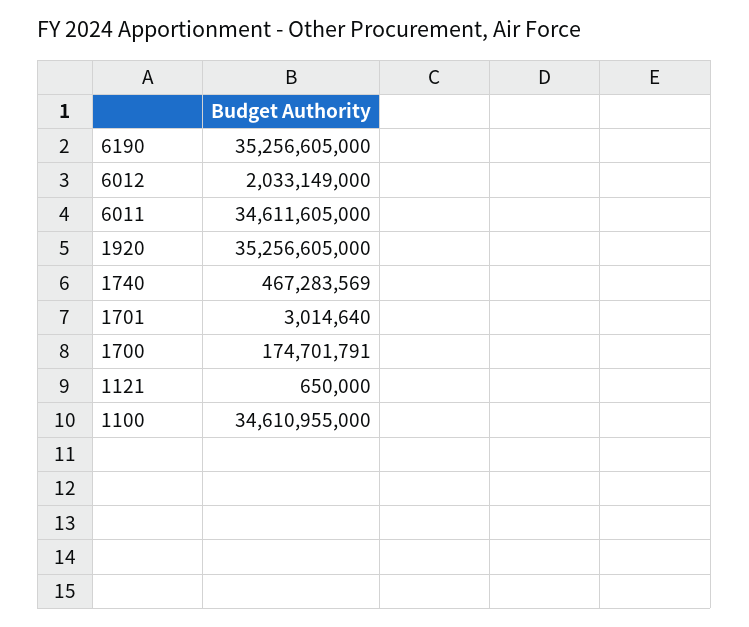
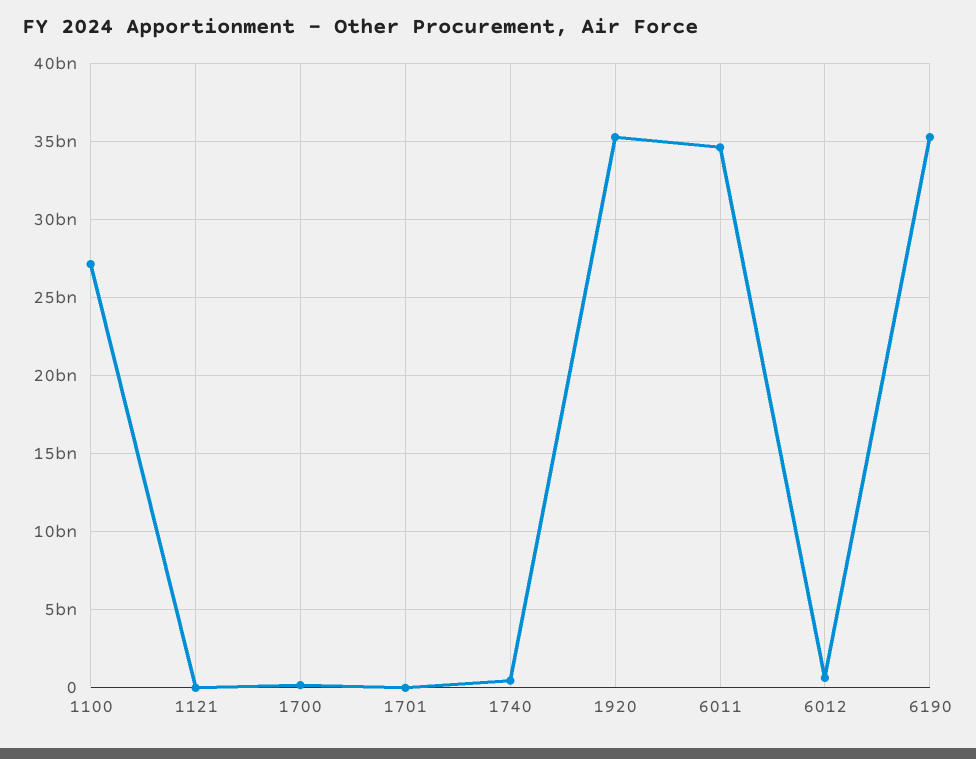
  {
    "6190": 35256605000,
-   "6012": 2033149000,
+   "6012": 500000000,
    "6011": 34611605000,
    "1920": 35256605000,
    "1740": 467283569,
    "1701": 3014640,
    "1700": 174701791,
    "1121": 650000,
-   "1100": 34610955000
+   "1100": 27000000000
  }

